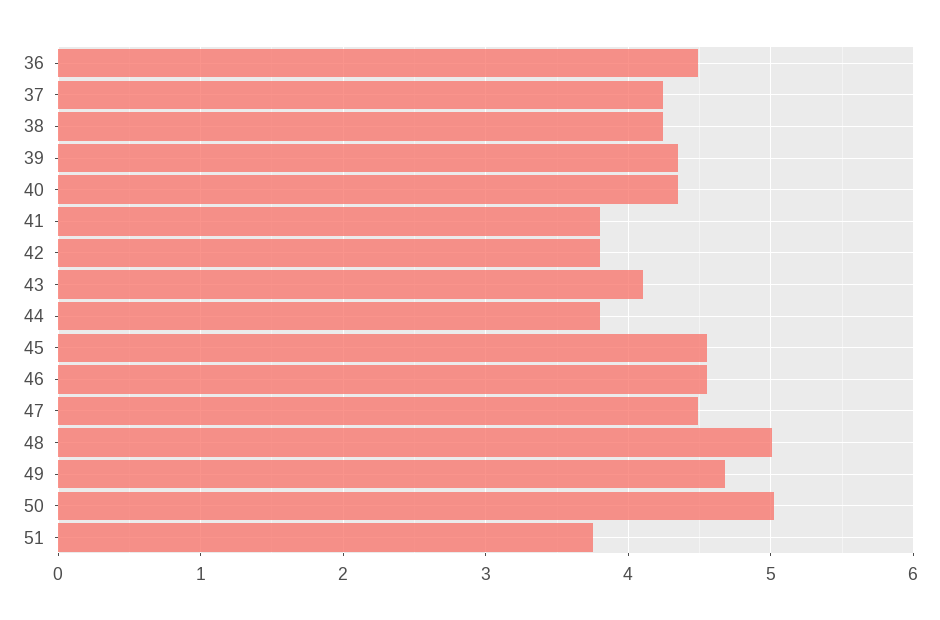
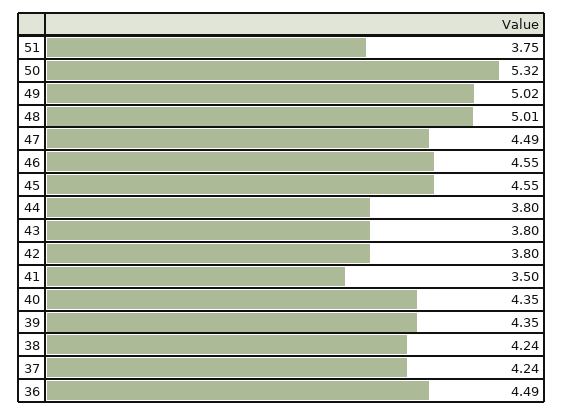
  {
    "36": 4.49,
    "37": 4.24,
    "38": 4.24,
    "39": 4.35,
    "40": 4.35,
-   "41": 3.8,
+   "41": 3.5,
    "42": 3.8,
-   "43": 4.1,
+   "43": 3.8,
    "44": 3.8,
    "45": 4.55,
    "46": 4.55,
    "47": 4.49,
    "48": 5.01,
-   "49": 4.7,
+   "49": 5.02,
-   "50": 5,
+   "50": 5.32,
    "51": 3.75
  }

